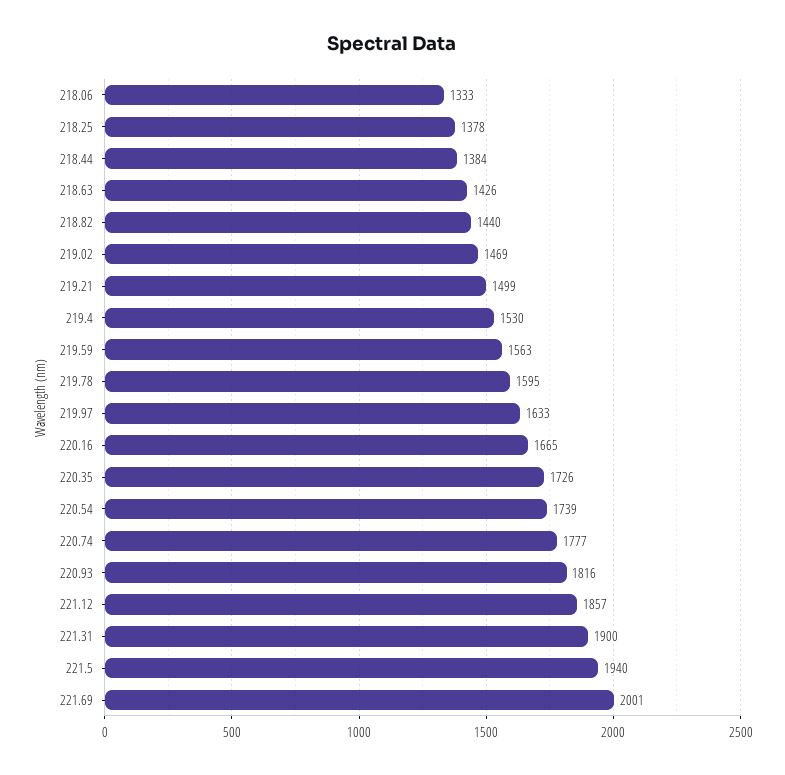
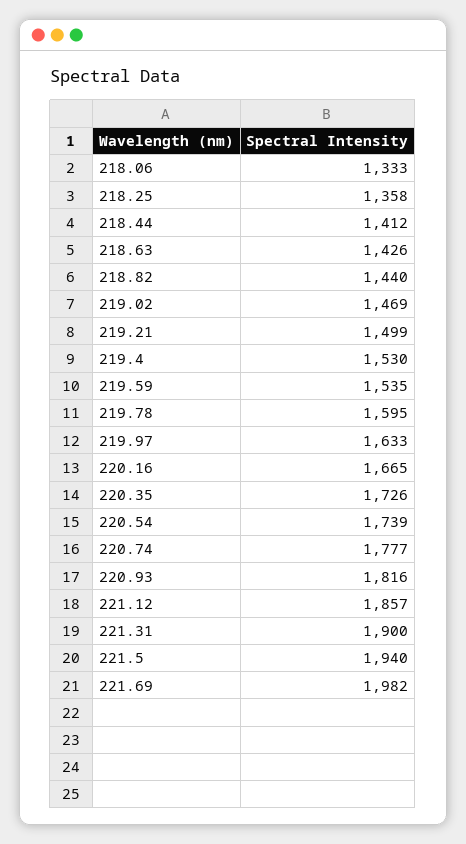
  {
    "218.06": 1333,
-   "218.25": 1378,
+   "218.25": 1358,
-   "218.44": 1384,
+   "218.44": 1412,
    "218.63": 1426,
    "218.82": 1440,
    "219.02": 1469,
    "219.21": 1499,
    "219.4": 1530,
-   "219.59": 1563,
+   "219.59": 1535,
    "219.78": 1595,
    "219.97": 1633,
    "220.16": 1665,
    "220.35": 1726,
    "220.54": 1739,
    "220.74": 1777,
    "220.93": 1816,
    "221.12": 1857,
    "221.31": 1900,
    "221.5": 1940,
-   "221.69": 2001
+   "221.69": 1982
  }

